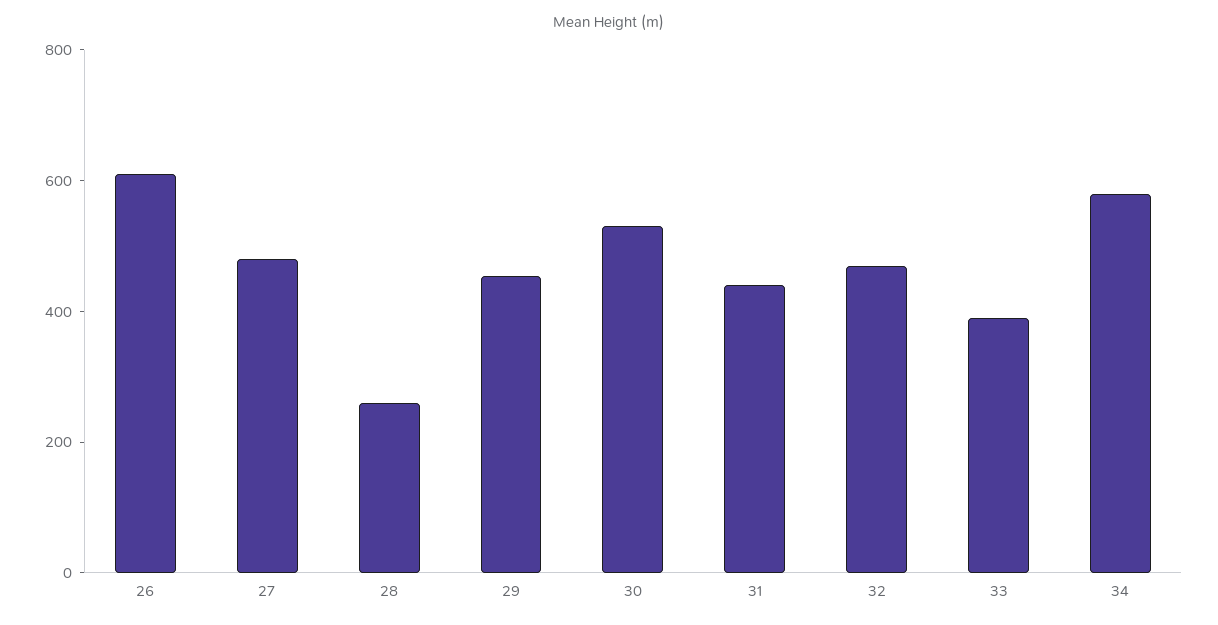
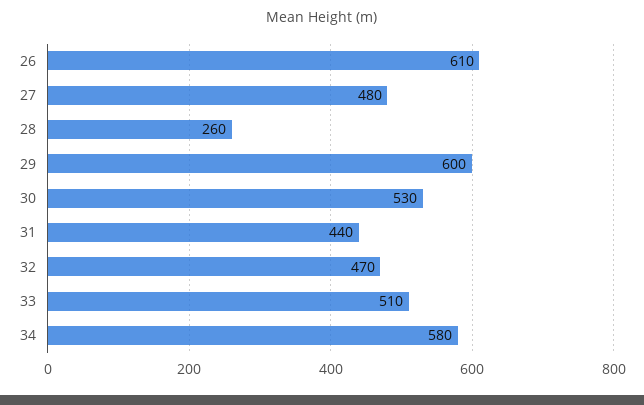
  {
    "26": 610,
    "27": 480,
    "28": 260,
-   "29": 450,
+   "29": 600,
    "30": 530,
    "31": 440,
    "32": 470,
-   "33": 400,
+   "33": 510,
    "34": 580
  }

